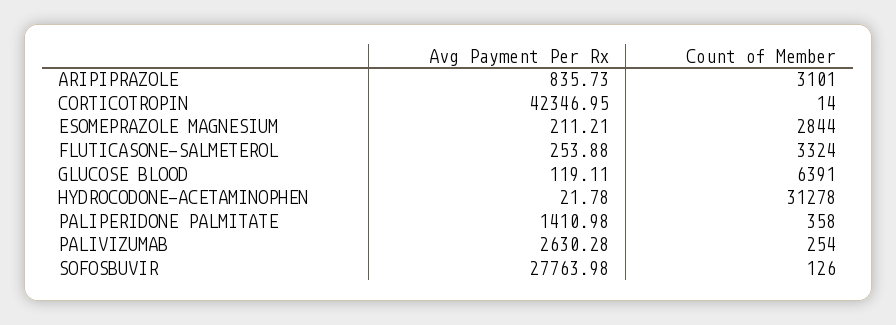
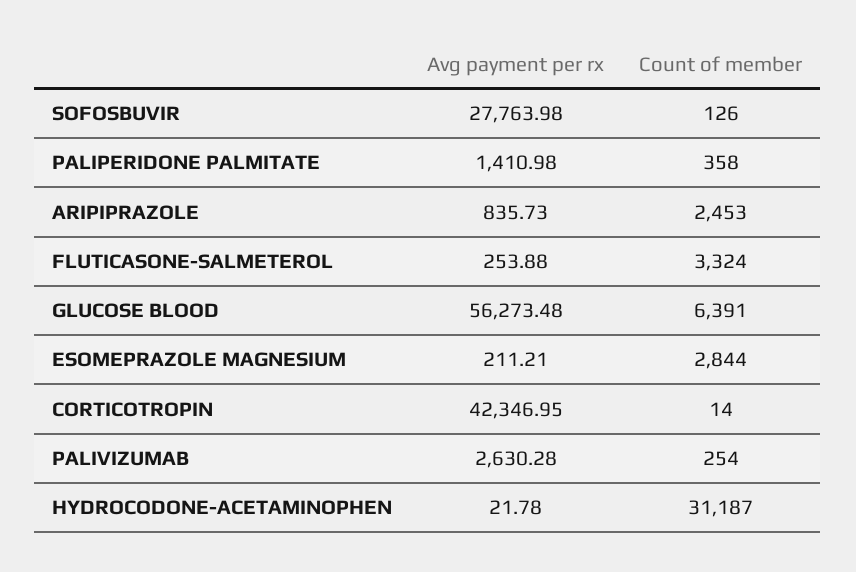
  {
    "Avg Payment Per Rx": {
      "ARIPIPRAZOLE": 835.73,
      "CORTICOTROPIN": 42346.95,
      "ESOMEPRAZOLE MAGNESIUM": 211.21,
      "FLUTICASONE-SALMETEROL": 253.88,
-     "GLUCOSE BLOOD": 119.11,
+     "GLUCOSE BLOOD": 56273.48,
      "HYDROCODONE-ACETAMINOPHEN": 21.78,
      "PALIPERIDONE PALMITATE": 1410.98,
      "PALIVIZUMAB": 2630.28,
      "SOFOSBUVIR": 27763.98
    },
    "Count of Member": {
-     "ARIPIPRAZOLE": 3101,
+     "ARIPIPRAZOLE": 2453,
      "CORTICOTROPIN": 14,
      "ESOMEPRAZOLE MAGNESIUM": 2844,
      "FLUTICASONE-SALMETEROL": 3324,
      "GLUCOSE BLOOD": 6391,
-     "HYDROCODONE-ACETAMINOPHEN": 31278,
+     "HYDROCODONE-ACETAMINOPHEN": 31187,
      "PALIPERIDONE PALMITATE": 358,
      "PALIVIZUMAB": 254,
      "SOFOSBUVIR": 126
    }
  }

